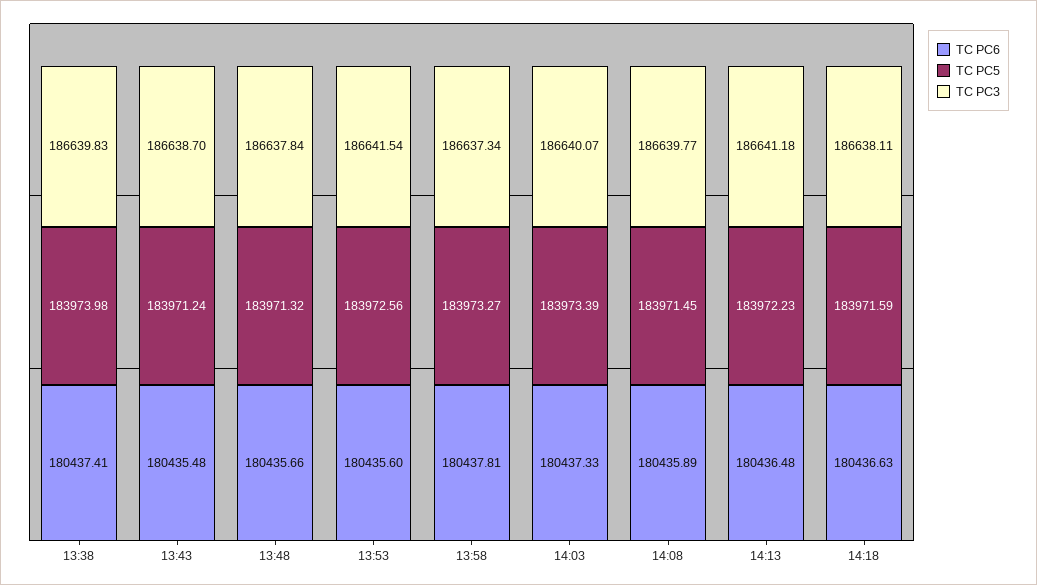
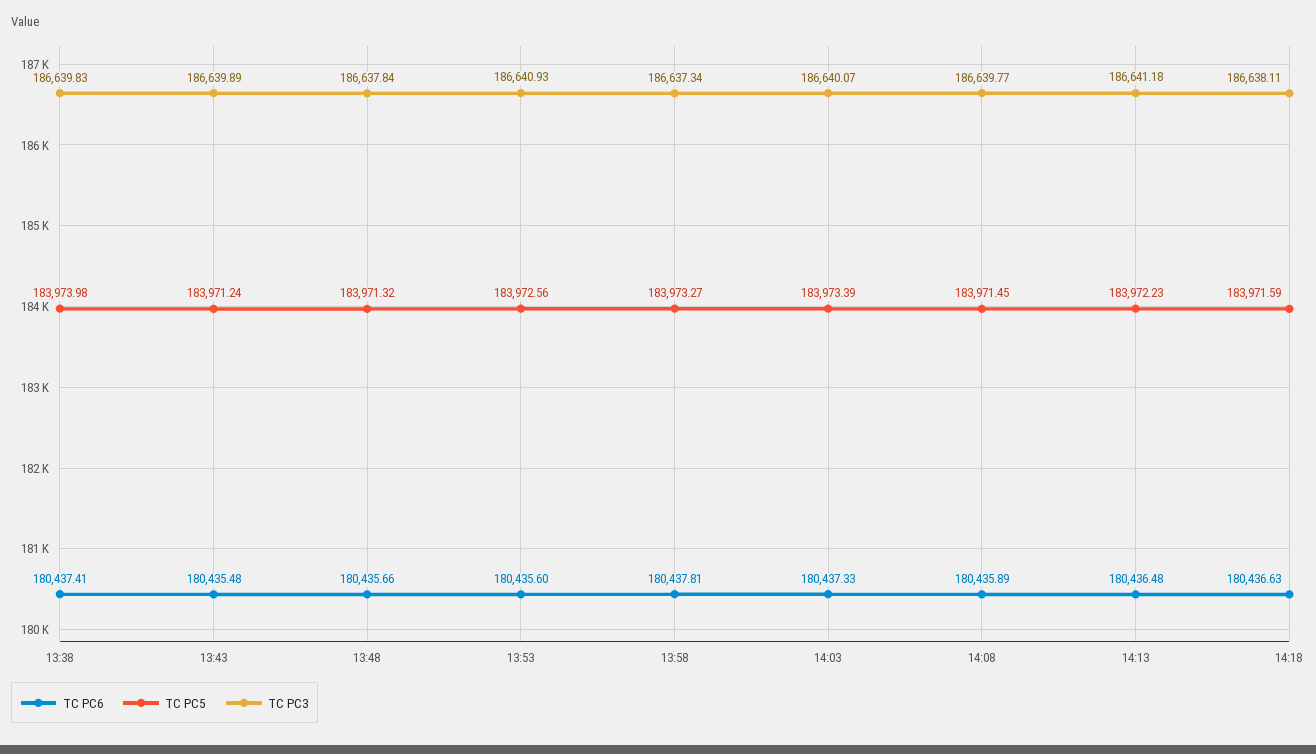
  {
    "TC PC6": {
      "13:38": 180437.41,
      "13:43": 180435.48,
      "13:48": 180435.66,
      "13:53": 180435.6,
      "13:58": 180437.81,
      "14:03": 180437.33,
      "14:08": 180435.89,
      "14:13": 180436.48,
      "14:18": 180436.63
    },
    "TC PC5": {
      "13:38": 183973.98,
      "13:43": 183971.24,
      "13:48": 183971.32,
      "13:53": 183972.56,
      "13:58": 183973.27,
      "14:03": 183973.39,
      "14:08": 183971.45,
      "14:13": 183972.23,
      "14:18": 183971.59
    },
    "TC PC3": {
      "13:38": 186639.83,
-     "13:43": 186638.7,
+     "13:43": 186639.89,
      "13:48": 186637.84,
-     "13:53": 186641.54,
+     "13:53": 186640.93,
      "13:58": 186637.34,
      "14:03": 186640.07,
      "14:08": 186639.77,
      "14:13": 186641.18,
      "14:18": 186638.11
    }
  }

